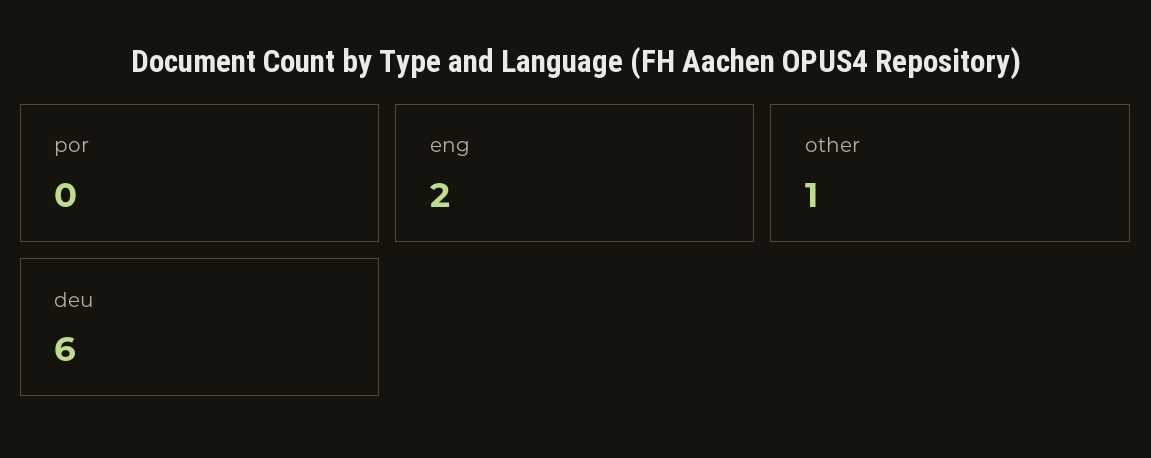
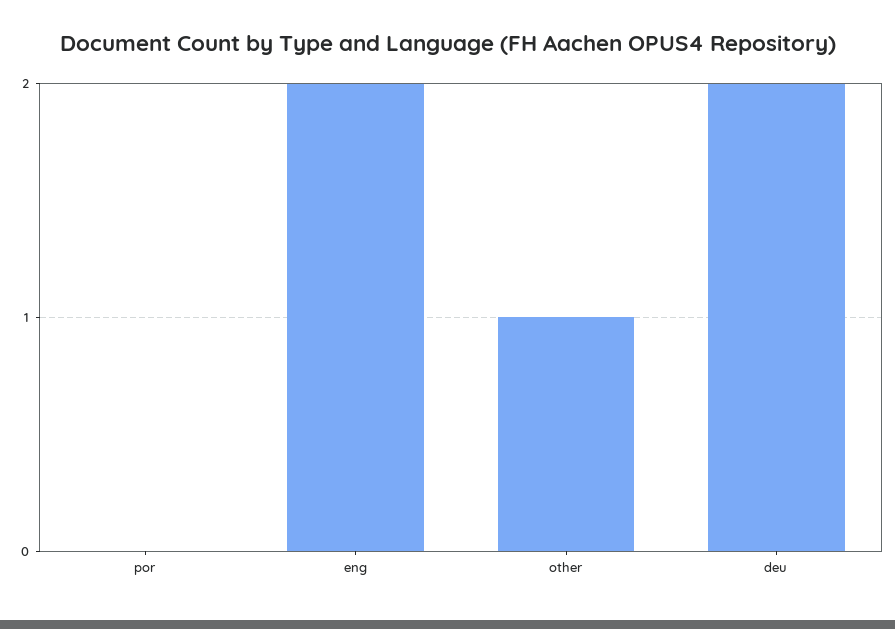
  {
    "por": 0,
    "eng": 2,
    "other": 1,
-   "deu": 6
+   "deu": 2
  }

